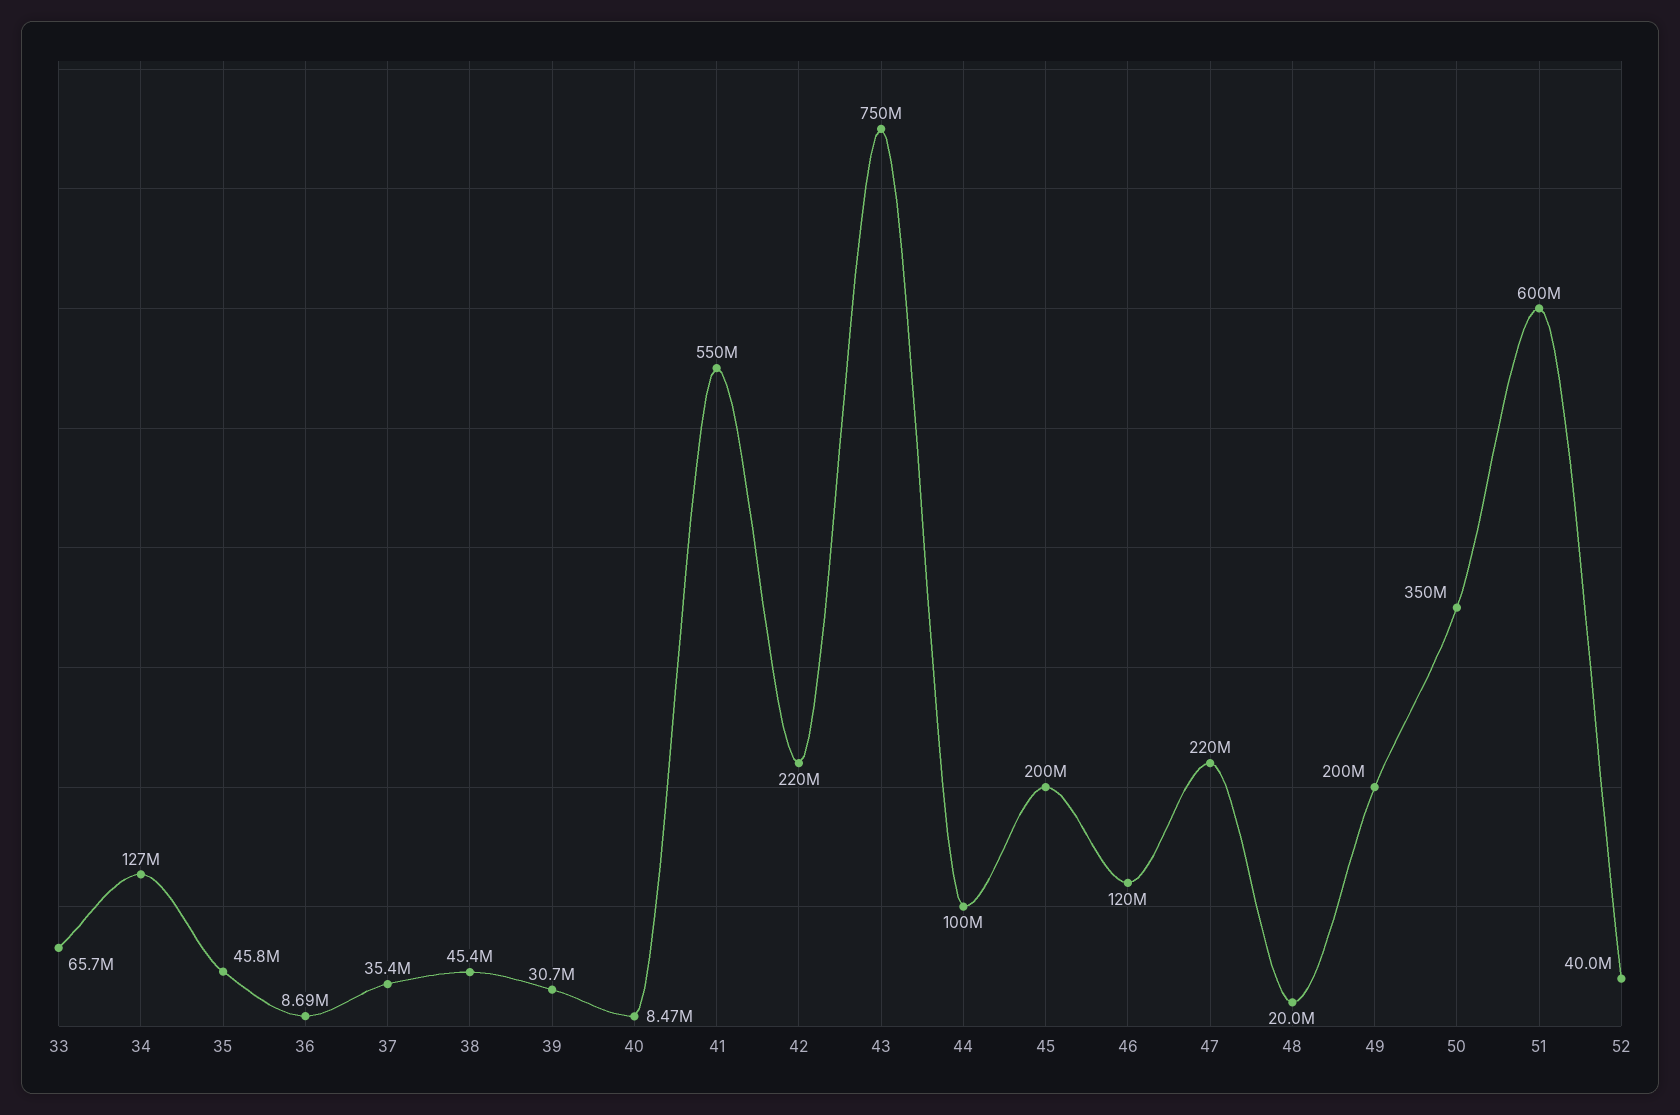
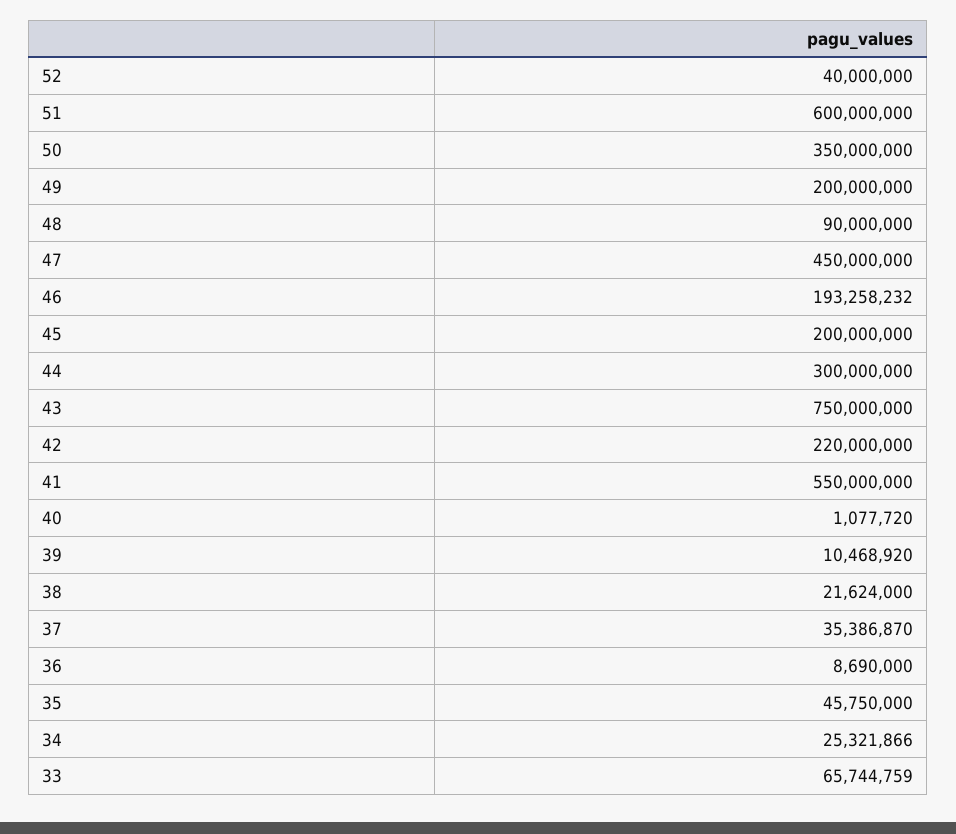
  {
    "33": 65744759,
-   "34": 127000000,
+   "34": 25321866,
    "35": 45750000,
    "36": 8690000,
    "37": 35386870,
-   "38": 45400000,
+   "38": 21624000,
-   "39": 30700000,
+   "39": 10468920,
-   "40": 8470000,
+   "40": 1077720,
    "41": 550000000,
    "42": 220000000,
    "43": 750000000,
-   "44": 100000000,
+   "44": 300000000,
    "45": 200000000,
-   "46": 120000000,
+   "46": 193258232,
-   "47": 220000000,
+   "47": 450000000,
-   "48": 20000000,
+   "48": 90000000,
    "49": 200000000,
    "50": 350000000,
    "51": 600000000,
    "52": 40000000
  }

